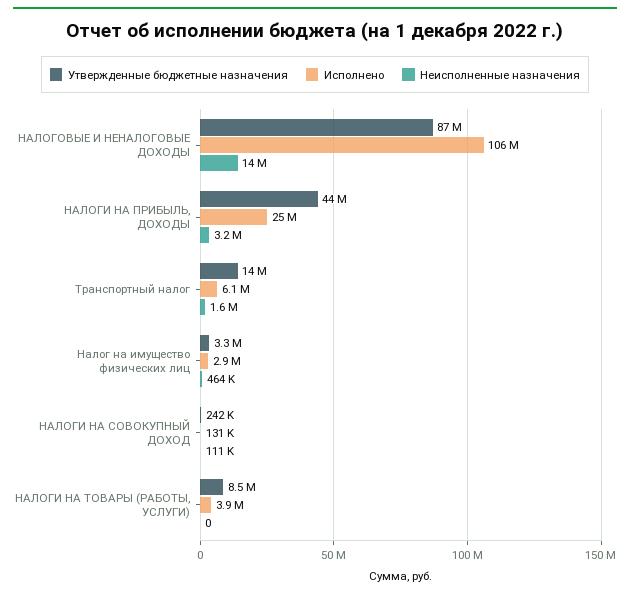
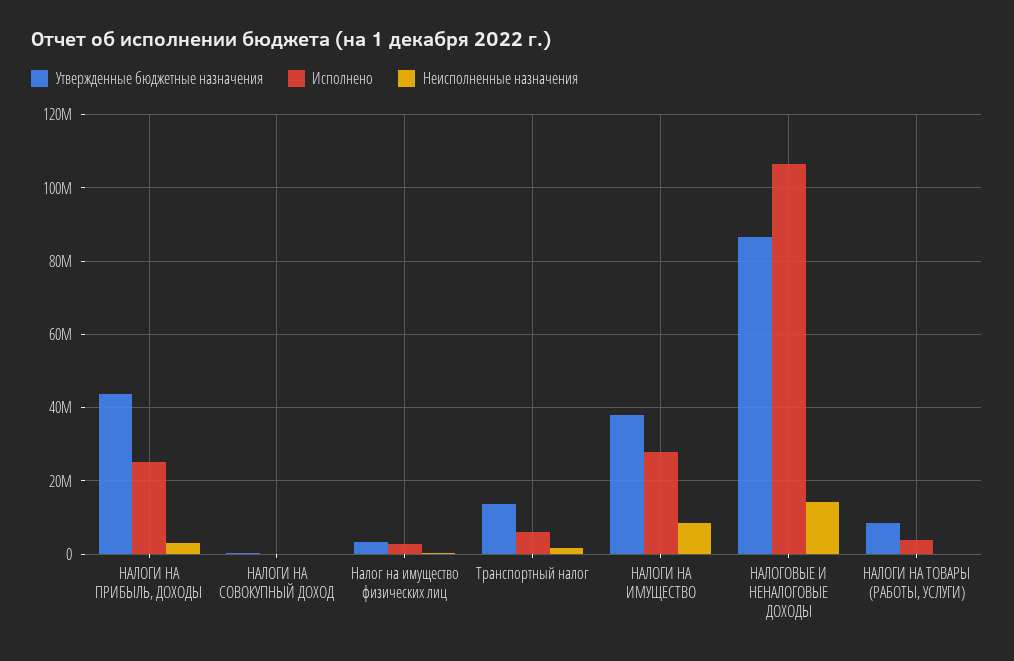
  {
    "Утвержденные бюджетные назначения": {
      "НАЛОГОВЫЕ И НЕНАЛОГОВЫЕ ДОХОДЫ": 87000000,
      "НАЛОГИ НА ПРИБЫЛЬ, ДОХОДЫ": 44000000,
      "Транспортный налог": 14000000,
      "Налог на имущество физических лиц": 3300000,
      "НАЛОГИ НА СОВОКУПНЫЙ ДОХОД": 242000,
-     "НАЛОГИ НА ТОВАРЫ (РАБОТЫ, УСЛУГИ)": 8500000
+     "НАЛОГИ НА ТОВАРЫ (РАБОТЫ, УСЛУГИ)": 8500000,
+     "НАЛОГИ НА ИМУЩЕСТВО": 38000000
    },
    "Исполнено": {
      "НАЛОГОВЫЕ И НЕНАЛОГОВЫЕ ДОХОДЫ": 106000000,
      "НАЛОГИ НА ПРИБЫЛЬ, ДОХОДЫ": 25000000,
      "Транспортный налог": 6100000,
      "Налог на имущество физических лиц": 2900000,
      "НАЛОГИ НА СОВОКУПНЫЙ ДОХОД": 131000,
-     "НАЛОГИ НА ТОВАРЫ (РАБОТЫ, УСЛУГИ)": 3900000
+     "НАЛОГИ НА ТОВАРЫ (РАБОТЫ, УСЛУГИ)": 3900000,
+     "НАЛОГИ НА ИМУЩЕСТВО": 28000000
    },
    "Неисполненные назначения": {
      "НАЛОГОВЫЕ И НЕНАЛОГОВЫЕ ДОХОДЫ": 14000000,
      "НАЛОГИ НА ПРИБЫЛЬ, ДОХОДЫ": 3200000,
      "Транспортный налог": 1600000,
      "Налог на имущество физических лиц": 464000,
      "НАЛОГИ НА СОВОКУПНЫЙ ДОХОД": 111000,
-     "НАЛОГИ НА ТОВАРЫ (РАБОТЫ, УСЛУГИ)": 0
+     "НАЛОГИ НА ТОВАРЫ (РАБОТЫ, УСЛУГИ)": 0,
+     "НАЛОГИ НА ИМУЩЕСТВО": 8000000
    }
  }

